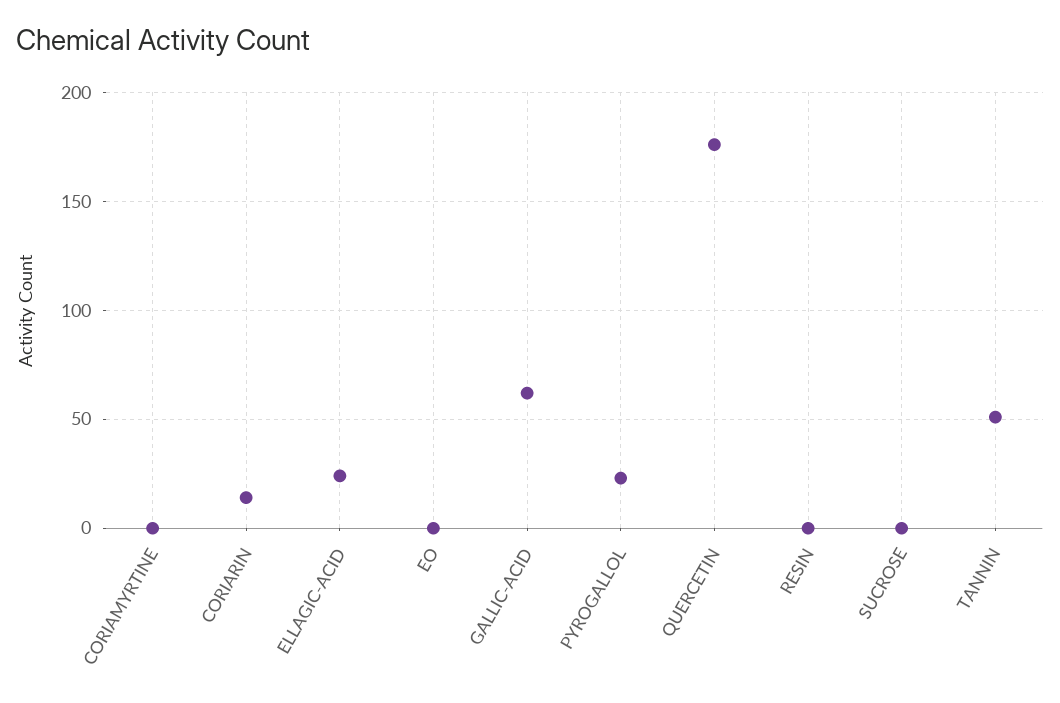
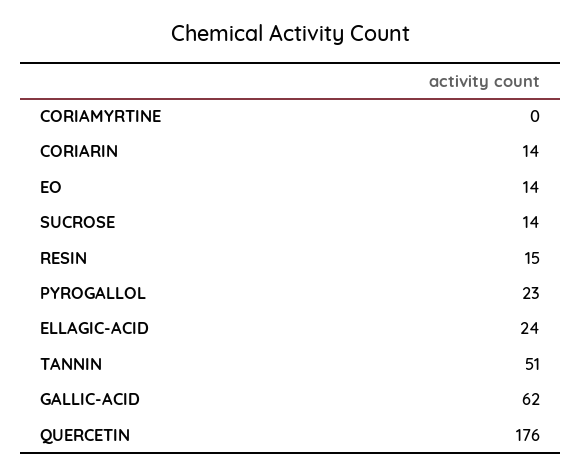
  {
    "CORIAMYRTINE": 0,
    "CORIARIN": 14,
    "ELLAGIC-ACID": 24,
-   "EO": 0,
+   "EO": 14,
    "GALLIC-ACID": 62,
    "PYROGALLOL": 23,
    "QUERCETIN": 176,
-   "RESIN": 0,
+   "RESIN": 15,
-   "SUCROSE": 0,
+   "SUCROSE": 14,
    "TANNIN": 51
  }

